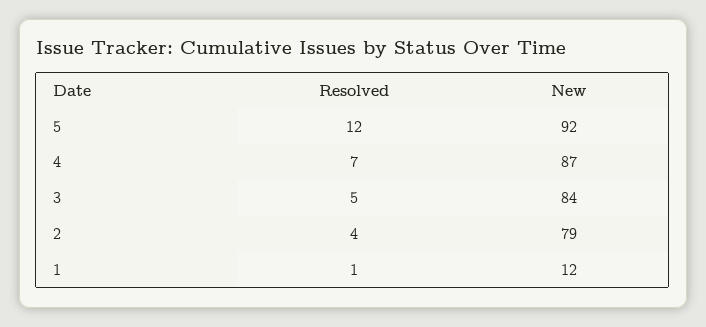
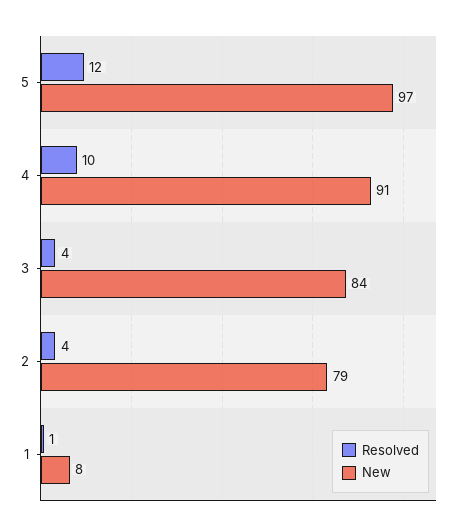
  {
    "Resolved": {
      "5": 12,
-     "4": 7,
+     "4": 10,
-     "3": 5,
+     "3": 4,
      "2": 4,
      "1": 1
    },
    "New": {
-     "5": 92,
+     "5": 97,
-     "4": 87,
+     "4": 91,
      "3": 84,
      "2": 79,
-     "1": 12
+     "1": 8
    }
  }

